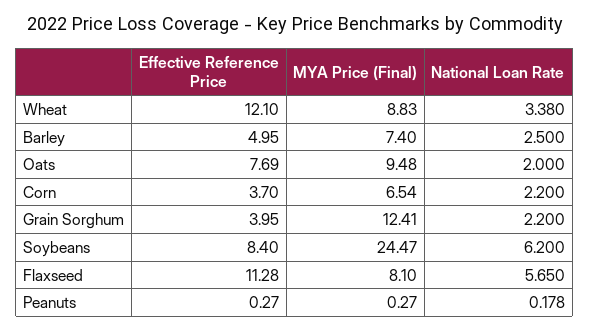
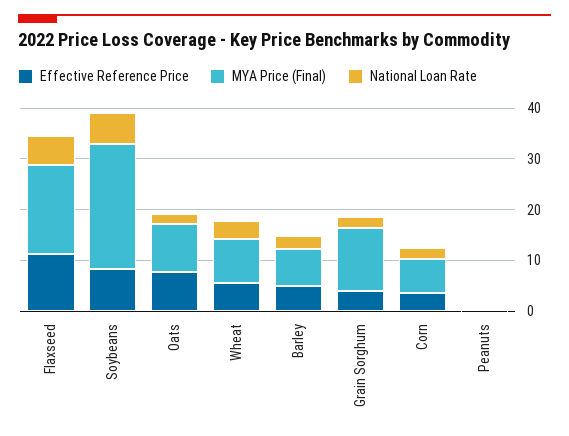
  {
    "Effective Reference Price": {
-     "Wheat": 12.1,
+     "Wheat": 6,
      "Barley": 4.95,
      "Oats": 7.69,
      "Corn": 3.7,
      "Grain Sorghum": 3.95,
      "Soybeans": 8.4,
      "Flaxseed": 11.28,
      "Peanuts": 0.27
    },
    "MYA Price (Final)": {
      "Wheat": 8.83,
      "Barley": 7.4,
      "Oats": 9.48,
      "Corn": 6.54,
      "Grain Sorghum": 12.41,
      "Soybeans": 24.47,
-     "Flaxseed": 8.1,
+     "Flaxseed": 18,
      "Peanuts": 0.27
    },
    "National Loan Rate": {
      "Wheat": 3.38,
      "Barley": 2.5,
      "Oats": 2,
      "Corn": 2.2,
      "Grain Sorghum": 2.2,
      "Soybeans": 6.2,
      "Flaxseed": 5.65,
      "Peanuts": 0.178
    }
  }

